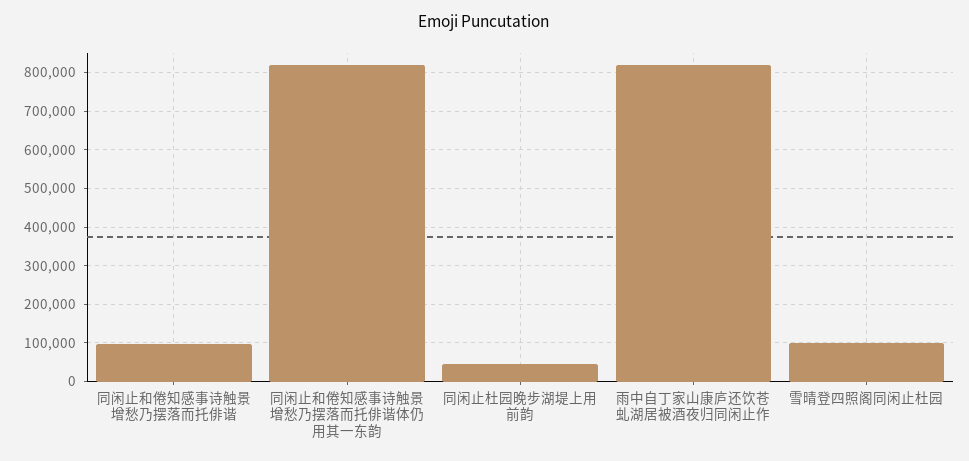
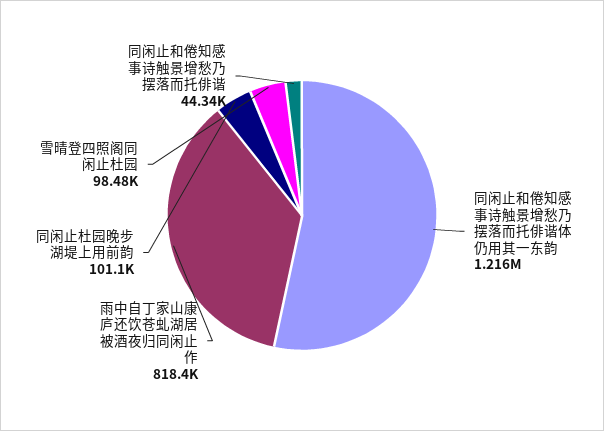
  {
-   "同闲止和倦知感事诗触景增愁乃摆落而托俳谐": 100000,
+   "同闲止和倦知感事诗触景增愁乃摆落而托俳谐": 44340,
-   "同闲止和倦知感事诗触景增愁乃摆落而托俳谐体仍用其一东韵": 820000,
+   "同闲止和倦知感事诗触景增愁乃摆落而托俳谐体仍用其一东韵": 1216000,
-   "同闲止杜园晚步湖堤上用前韵": 40000,
+   "同闲止杜园晚步湖堤上用前韵": 101100,
    "雨中自丁家山康庐还饮苍虬湖居被酒夜归同闲止作": 818400,
    "雪晴登四照阁同闲止杜园": 98480
  }

